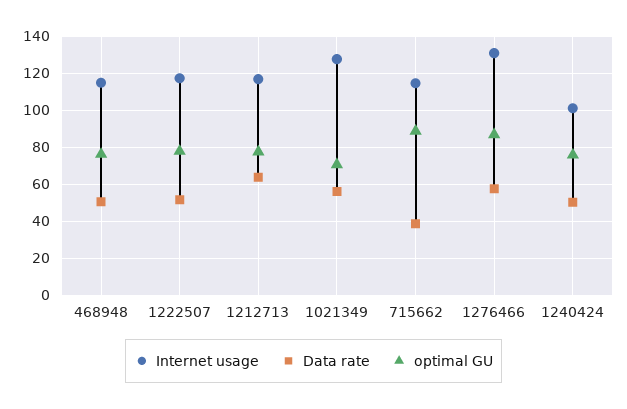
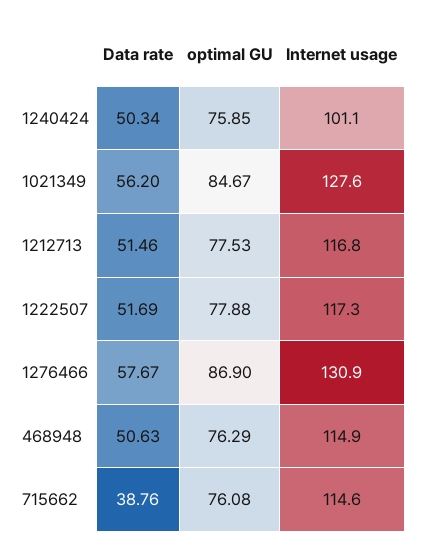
  {
    "Internet usage": {
      "468948": 114.9,
      "1222507": 117.3,
      "1212713": 116.8,
      "1021349": 127.6,
      "715662": 114.6,
      "1276466": 130.9,
      "1240424": 101.1
    },
    "Data rate": {
      "468948": 50.63,
      "1222507": 51.69,
-     "1212713": 65,
+     "1212713": 51.46,
      "1021349": 56.2,
      "715662": 38.76,
      "1276466": 57.67,
      "1240424": 50.34
    },
    "optimal GU": {
      "468948": 76.29,
      "1222507": 77.88,
      "1212713": 77.53,
-     "1021349": 70,
+     "1021349": 84.67,
-     "715662": 90,
+     "715662": 76.08,
      "1276466": 86.9,
      "1240424": 75.85
    }
  }

